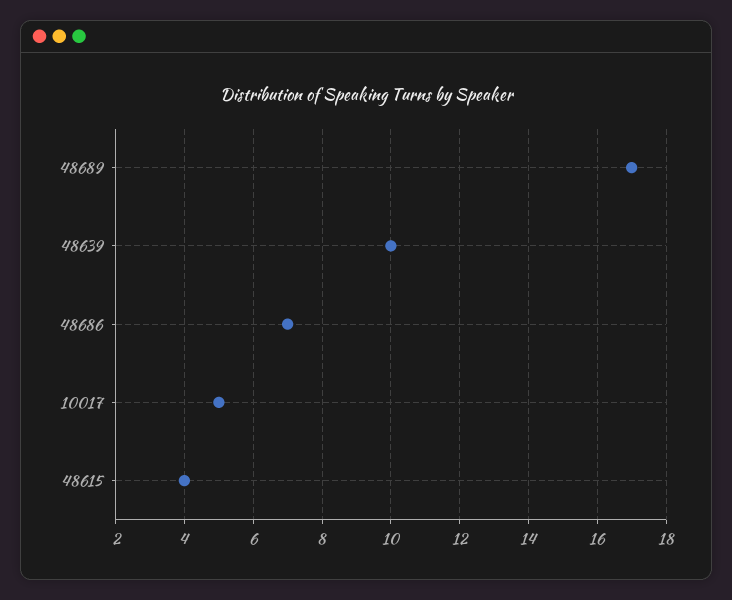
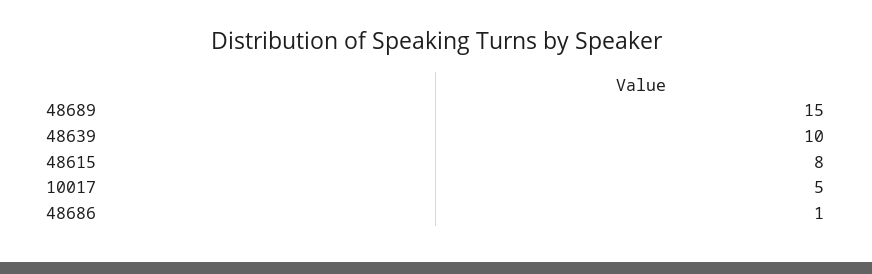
  {
-   "48689": 17,
+   "48689": 15,
    "48639": 10,
-   "48686": 7,
+   "48686": 1,
    "10017": 5,
-   "48615": 4
+   "48615": 8
  }

